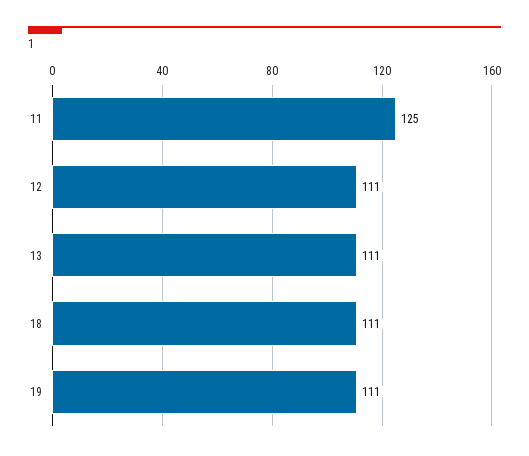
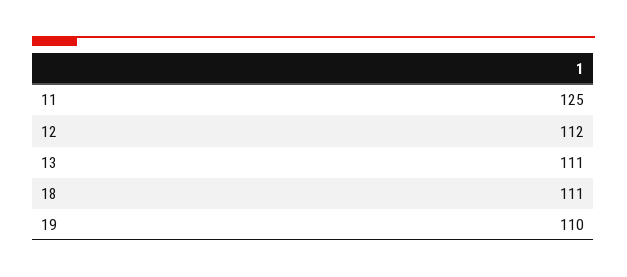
  {
    "11": 125,
-   "12": 111,
+   "12": 112,
    "13": 111,
    "18": 111,
-   "19": 111
+   "19": 110
  }

